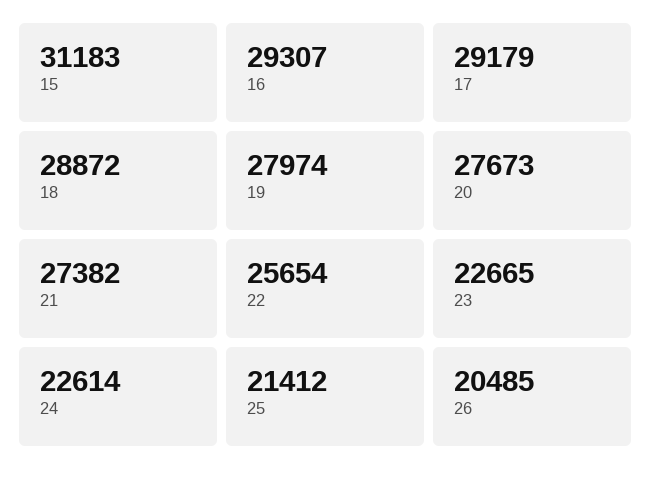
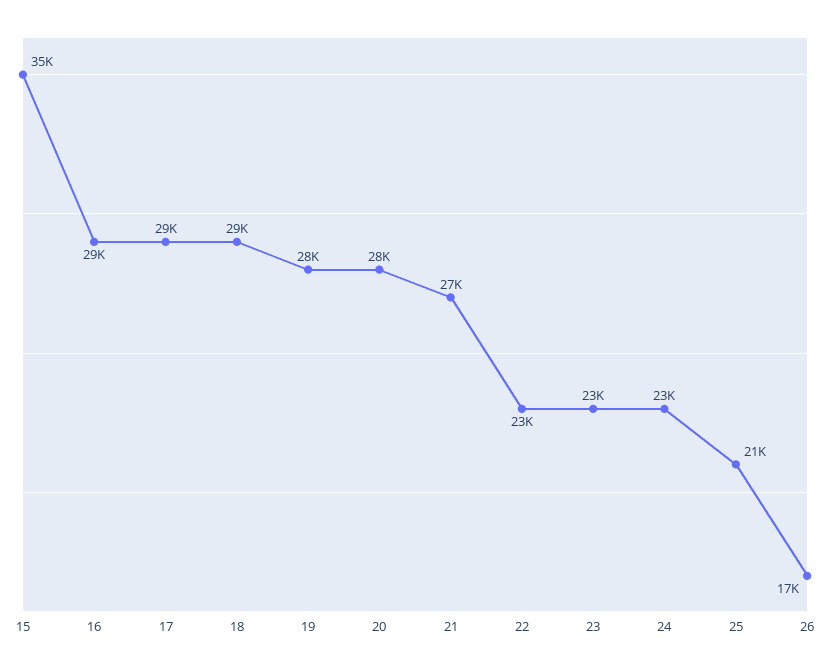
  {
-   "15": 31183,
+   "15": 35000,
    "16": 29307,
    "17": 29179,
    "18": 28872,
    "19": 27974,
    "20": 27673,
    "21": 27382,
-   "22": 25654,
+   "22": 23000,
    "23": 22665,
    "24": 22614,
    "25": 21412,
-   "26": 20485
+   "26": 17000
  }

